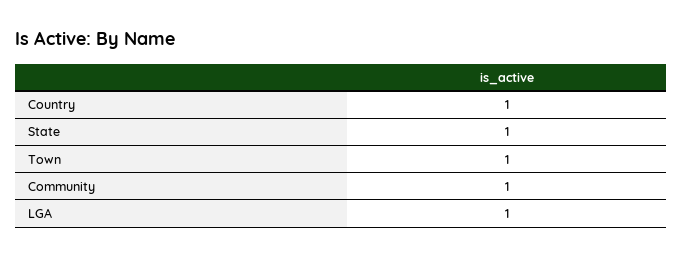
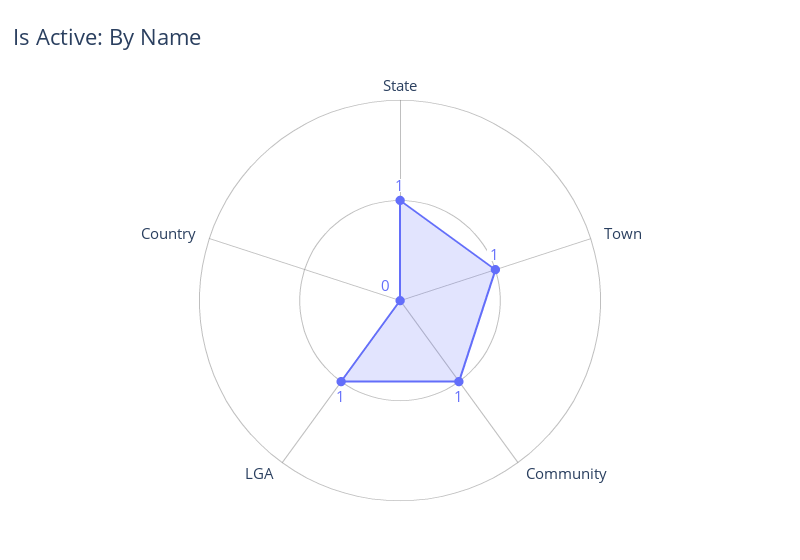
  {
-   "Country": 1,
+   "Country": 0,
    "State": 1,
    "Town": 1,
    "Community": 1,
    "LGA": 1
  }

